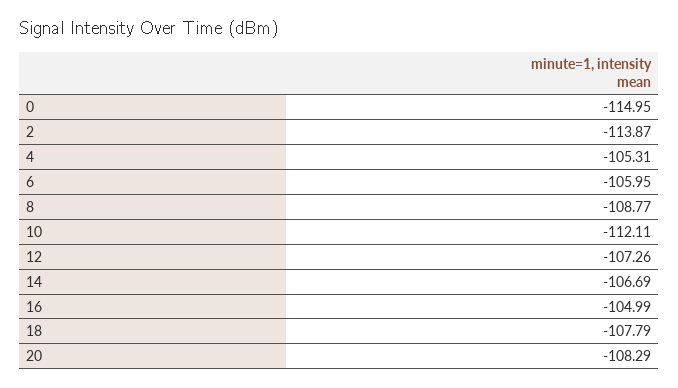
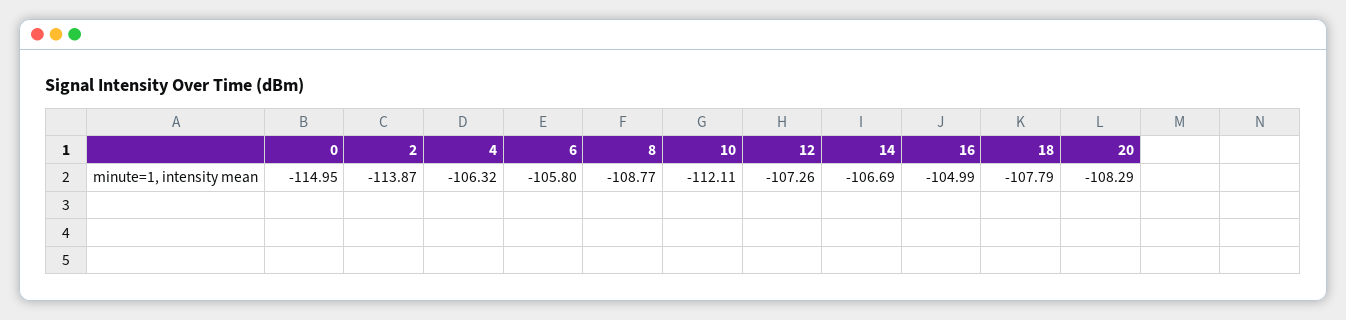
  {
    "0": -114.95,
    "2": -113.87,
-   "4": -105.31,
+   "4": -106.32,
-   "6": -105.95,
+   "6": -105.8,
    "8": -108.77,
    "10": -112.11,
    "12": -107.26,
    "14": -106.69,
    "16": -104.99,
    "18": -107.79,
    "20": -108.29
  }

